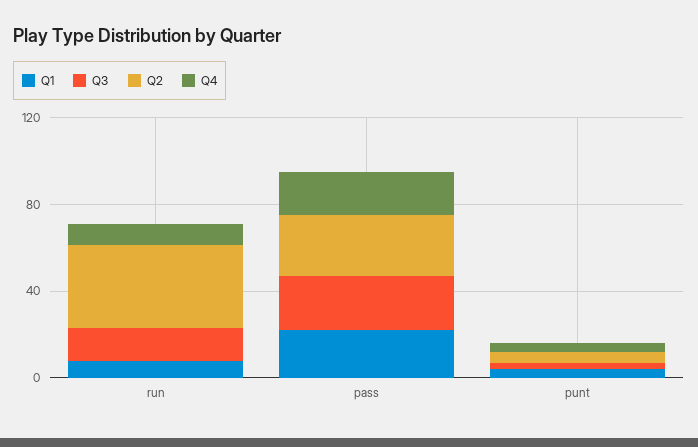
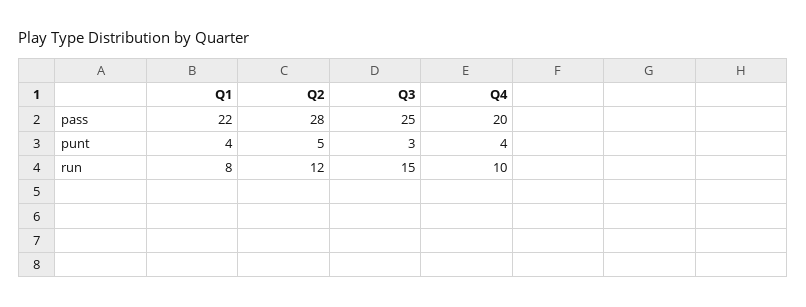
  {
    "Q1": {
      "run": 8,
      "pass": 22,
      "punt": 4
    },
    "Q3": {
      "run": 15,
      "pass": 25,
      "punt": 3
    },
    "Q2": {
-     "run": 40,
+     "run": 12,
      "pass": 28,
      "punt": 5
    },
    "Q4": {
      "run": 10,
      "pass": 20,
      "punt": 4
    }
  }

